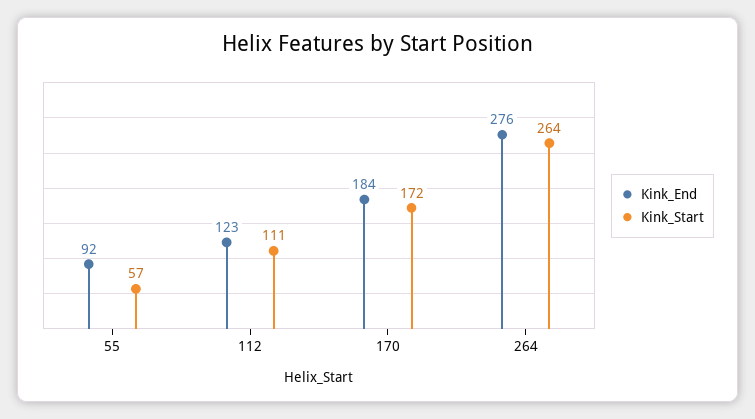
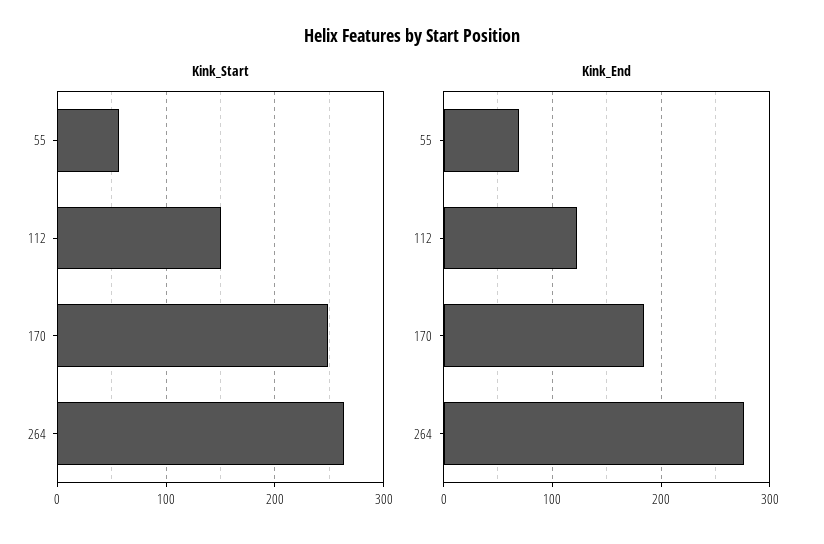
  {
    "Kink_End": {
-     "55": 92,
+     "55": 70,
      "112": 123,
      "170": 184,
      "264": 276
    },
    "Kink_Start": {
      "55": 57,
-     "112": 111,
+     "112": 150,
-     "170": 172,
+     "170": 250,
      "264": 264
    }
  }

